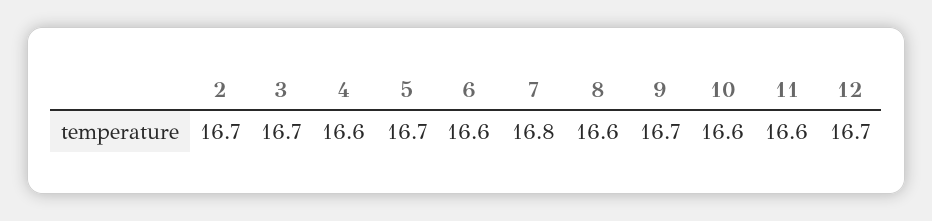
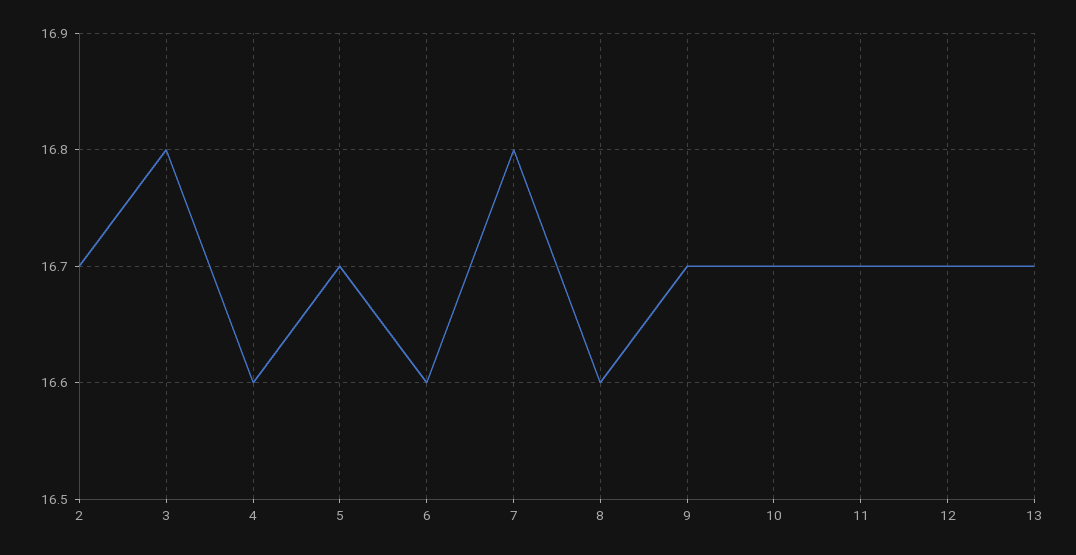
  {
    "2": 16.7,
-   "3": 16.7,
+   "3": 16.8,
    "4": 16.6,
    "5": 16.7,
    "6": 16.6,
    "7": 16.8,
    "8": 16.6,
    "9": 16.7,
-   "10": 16.6,
+   "10": 16.7,
-   "11": 16.6,
+   "11": 16.7,
-   "12": 16.7
+   "12": 16.7,
+   "13": 16.7
  }

